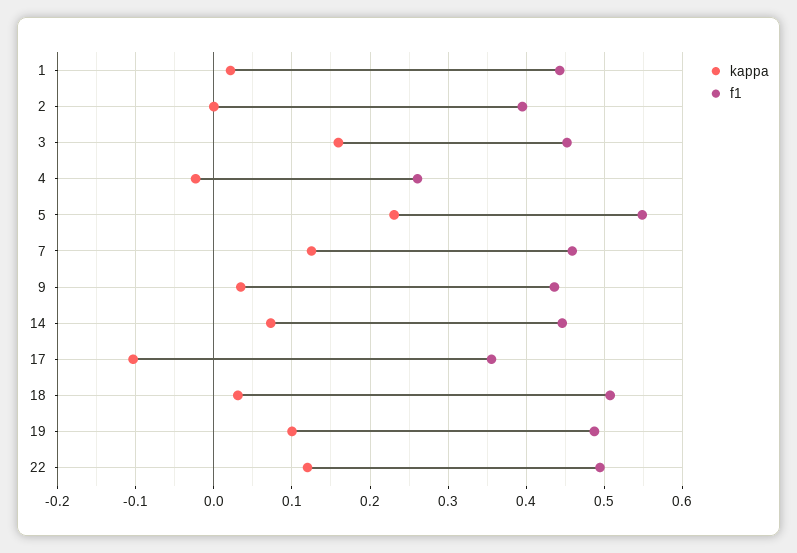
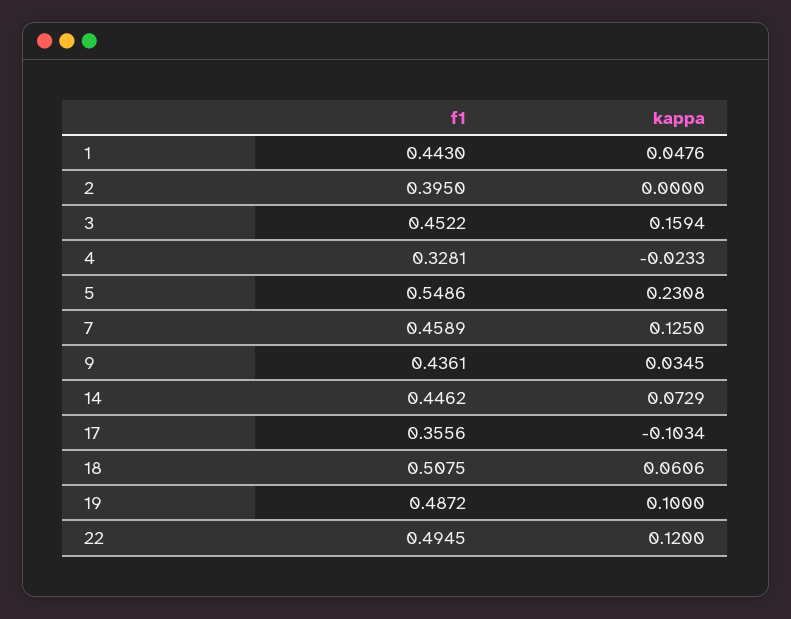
  {
    "kappa": {
-     "1": 0.02,
+     "1": 0.0476,
      "2": 0,
      "3": 0.1594,
      "4": -0.0233,
      "5": 0.2308,
      "7": 0.125,
      "9": 0.0345,
      "14": 0.0729,
      "17": -0.1034,
-     "18": 0.03,
+     "18": 0.0606,
      "19": 0.1,
      "22": 0.12
    },
    "f1": {
      "1": 0.443,
      "2": 0.395,
      "3": 0.4522,
-     "4": 0.26,
+     "4": 0.3281,
      "5": 0.5486,
      "7": 0.4589,
      "9": 0.4361,
      "14": 0.4462,
      "17": 0.3556,
      "18": 0.5075,
      "19": 0.4872,
      "22": 0.4945
    }
  }

